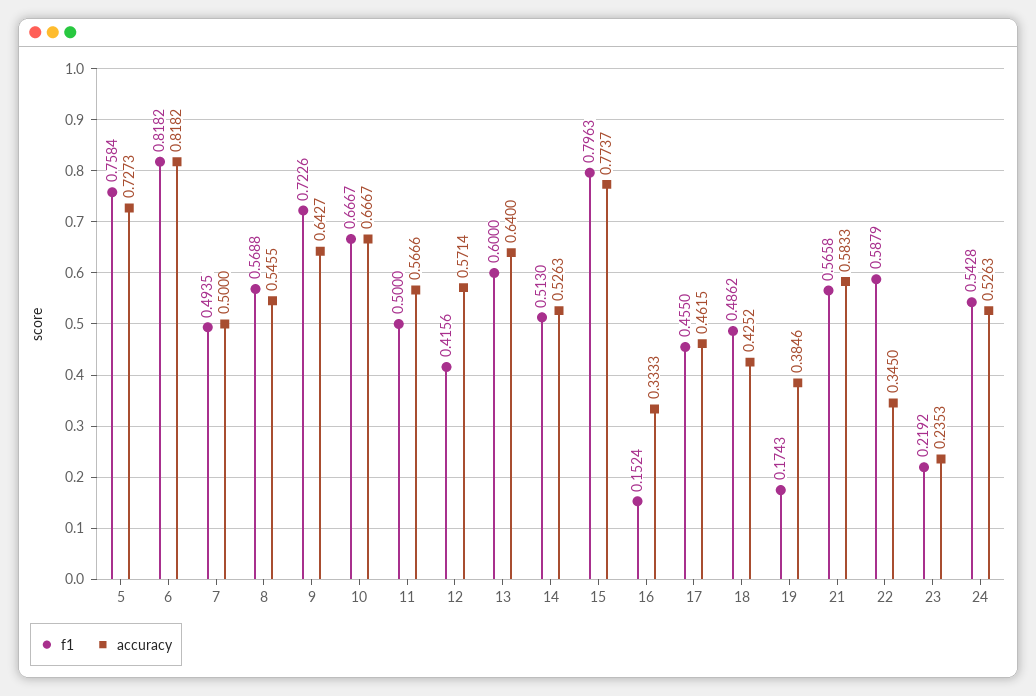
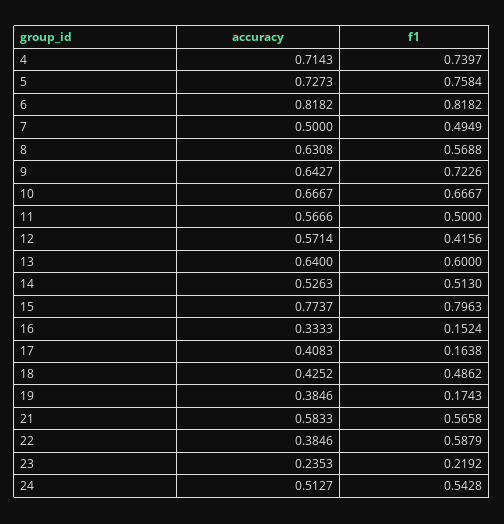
  {
    "f1": {
      "5": 0.7584,
      "6": 0.8182,
-     "7": 0.4935,
+     "7": 0.4949,
      "8": 0.5688,
      "9": 0.7226,
      "10": 0.6667,
      "11": 0.5,
      "12": 0.4156,
      "13": 0.6,
      "14": 0.513,
      "15": 0.7963,
      "16": 0.1524,
-     "17": 0.455,
+     "17": 0.1638,
      "18": 0.4862,
      "19": 0.1743,
      "21": 0.5658,
      "22": 0.5879,
      "23": 0.2192,
-     "24": 0.5428
+     "24": 0.5428,
+     "4": 0.7397
    },
    "accuracy": {
      "5": 0.7273,
      "6": 0.8182,
      "7": 0.5,
-     "8": 0.5455,
+     "8": 0.6308,
      "9": 0.6427,
      "10": 0.6667,
      "11": 0.5666,
      "12": 0.5714,
      "13": 0.64,
      "14": 0.5263,
      "15": 0.7737,
      "16": 0.3333,
-     "17": 0.4615,
+     "17": 0.4083,
      "18": 0.4252,
      "19": 0.3846,
      "21": 0.5833,
-     "22": 0.345,
+     "22": 0.3846,
      "23": 0.2353,
-     "24": 0.5263
+     "24": 0.5127,
+     "4": 0.7143
    }
  }

